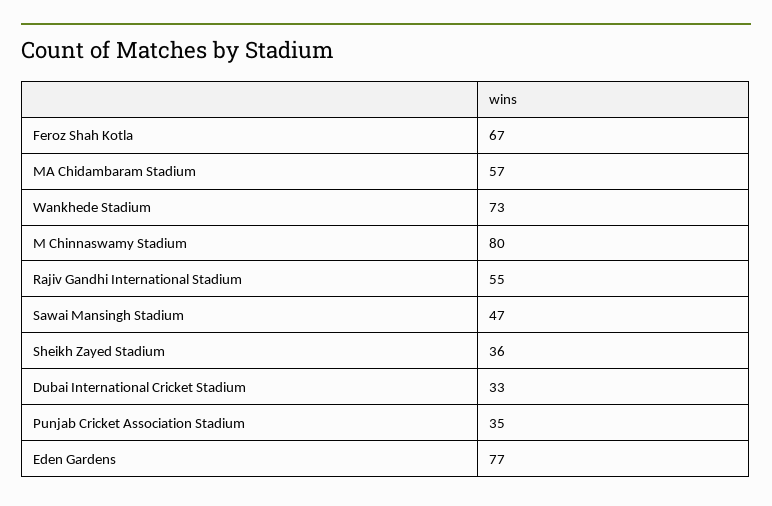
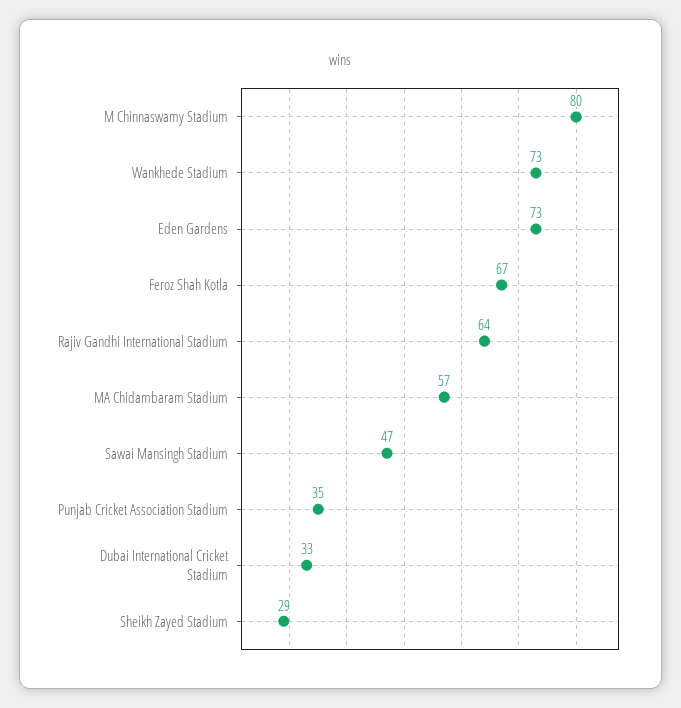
  {
    "Feroz Shah Kotla": 67,
    "MA Chidambaram Stadium": 57,
    "Wankhede Stadium": 73,
    "M Chinnaswamy Stadium": 80,
-   "Rajiv Gandhi International Stadium": 55,
+   "Rajiv Gandhi International Stadium": 64,
    "Sawai Mansingh Stadium": 47,
-   "Sheikh Zayed Stadium": 36,
+   "Sheikh Zayed Stadium": 29,
    "Dubai International Cricket Stadium": 33,
    "Punjab Cricket Association Stadium": 35,
-   "Eden Gardens": 77
+   "Eden Gardens": 73
  }

